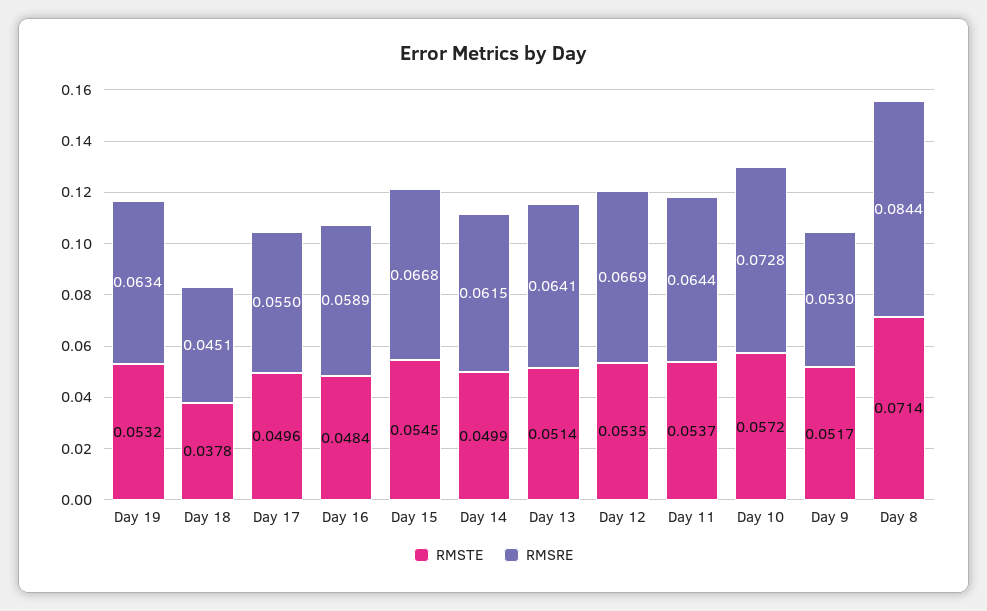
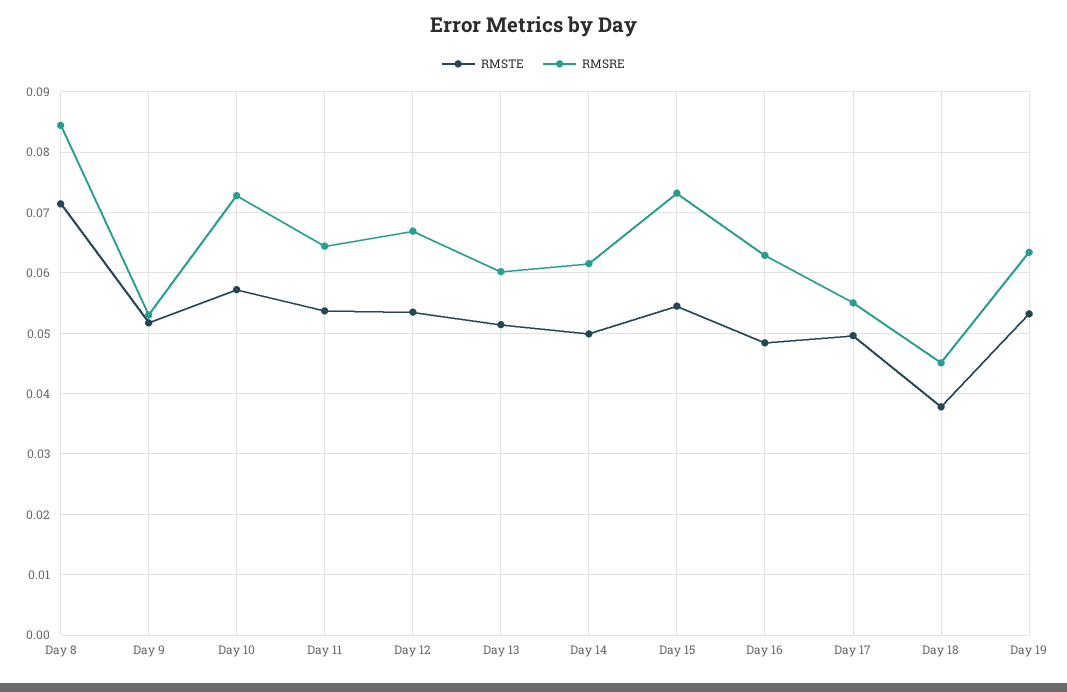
  {
    "RMSTE": {
      "Day 19": 0.0532,
      "Day 18": 0.0378,
      "Day 17": 0.0496,
      "Day 16": 0.0484,
      "Day 15": 0.0545,
      "Day 14": 0.0499,
      "Day 13": 0.0514,
      "Day 12": 0.0535,
      "Day 11": 0.0537,
      "Day 10": 0.0572,
      "Day 9": 0.0517,
      "Day 8": 0.0714
    },
    "RMSRE": {
      "Day 19": 0.0634,
      "Day 18": 0.0451,
      "Day 17": 0.055,
-     "Day 16": 0.0589,
+     "Day 16": 0.063,
-     "Day 15": 0.0668,
+     "Day 15": 0.073,
      "Day 14": 0.0615,
-     "Day 13": 0.0641,
+     "Day 13": 0.06,
      "Day 12": 0.0669,
      "Day 11": 0.0644,
      "Day 10": 0.0728,
      "Day 9": 0.053,
      "Day 8": 0.0844
    }
  }

